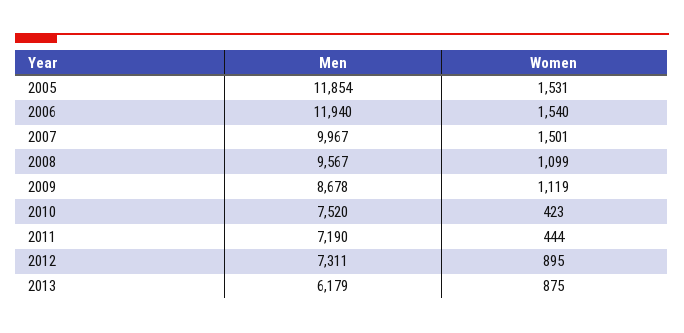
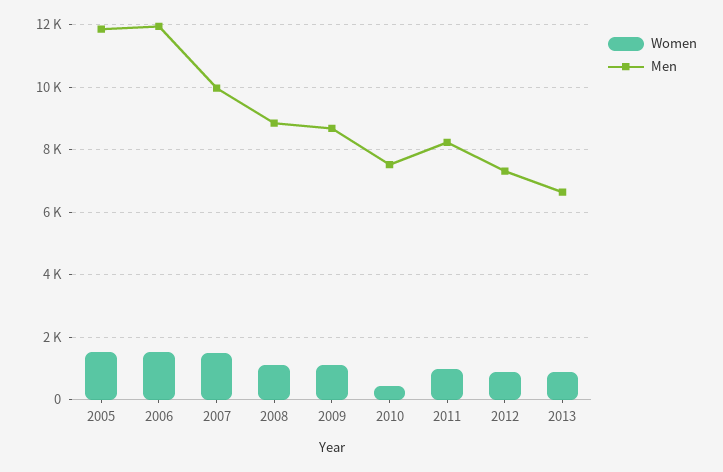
  {
    "Men": {
      "2005": 11854,
      "2006": 11940,
      "2007": 9967,
-     "2008": 9567,
+     "2008": 8800,
      "2009": 8678,
      "2010": 7520,
-     "2011": 7190,
+     "2011": 8200,
      "2012": 7311,
-     "2013": 6179
+     "2013": 6600
    },
    "Women": {
      "2005": 1531,
      "2006": 1540,
      "2007": 1501,
      "2008": 1099,
      "2009": 1119,
      "2010": 423,
-     "2011": 444,
+     "2011": 1000,
      "2012": 895,
      "2013": 875
    }
  }

